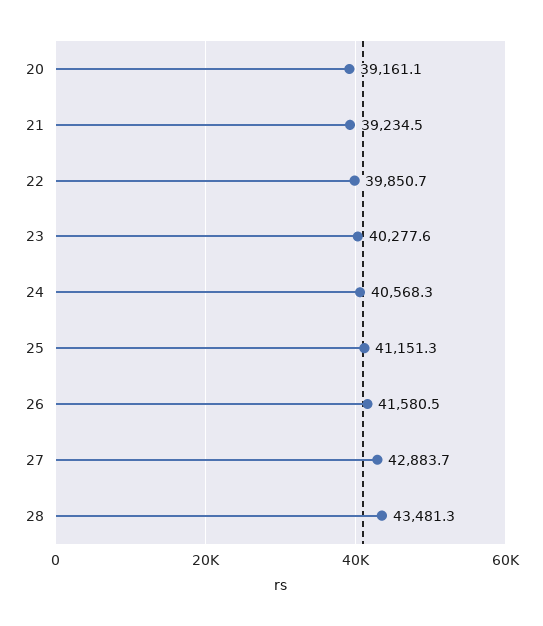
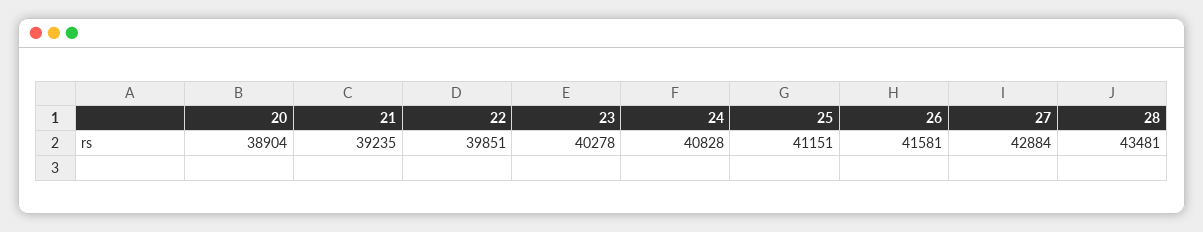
  {
-   "20": 39161.1,
+   "20": 38904,
    "21": 39234.5,
    "22": 39850.7,
    "23": 40277.6,
-   "24": 40568.3,
+   "24": 40828,
    "25": 41151.3,
    "26": 41580.5,
    "27": 42883.7,
    "28": 43481.3
  }

